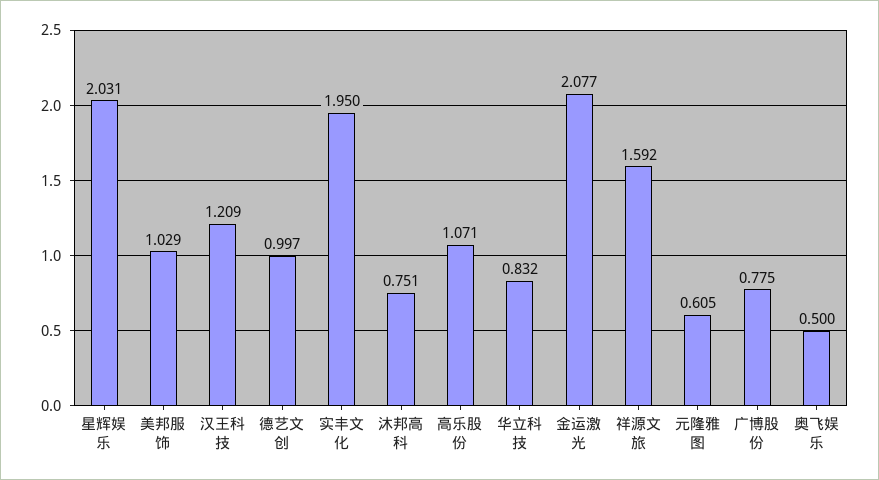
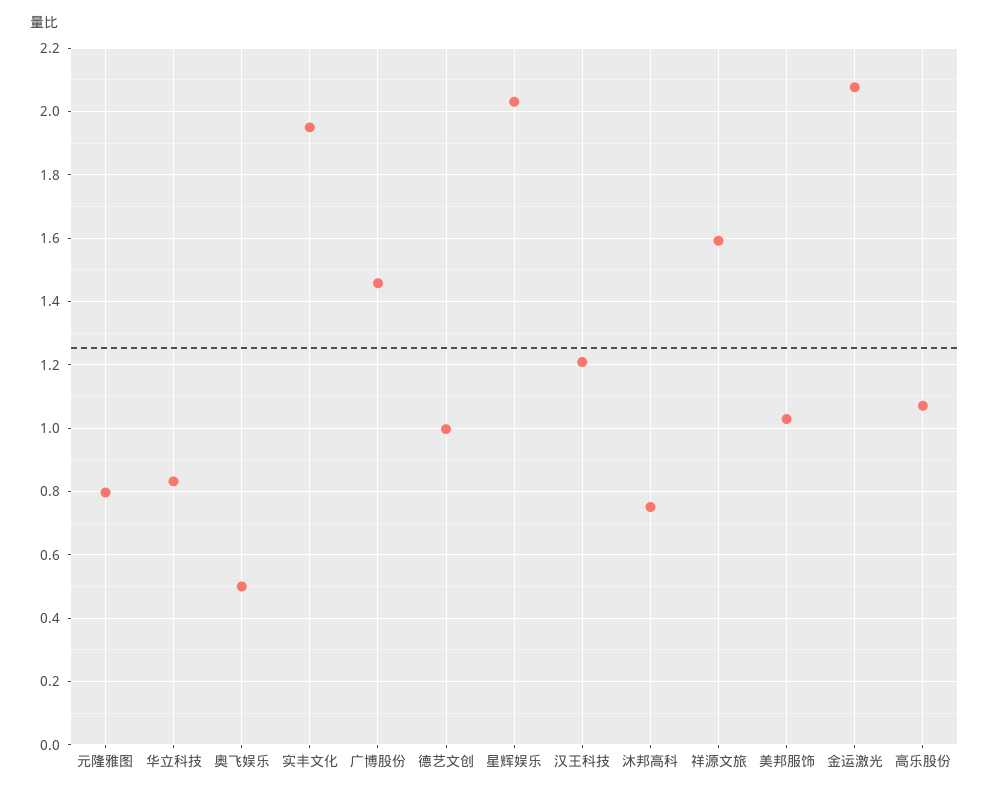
  {
    "星辉娱乐": 2.031,
    "美邦服饰": 1.029,
    "汉王科技": 1.209,
    "德艺文创": 0.997,
    "实丰文化": 1.95,
    "沐邦高科": 0.751,
    "高乐股份": 1.071,
    "华立科技": 0.832,
    "金运激光": 2.077,
    "祥源文旅": 1.592,
-   "元隆雅图": 0.605,
+   "元隆雅图": 0.8,
-   "广博股份": 0.775,
+   "广博股份": 1.46,
    "奥飞娱乐": 0.5
  }

